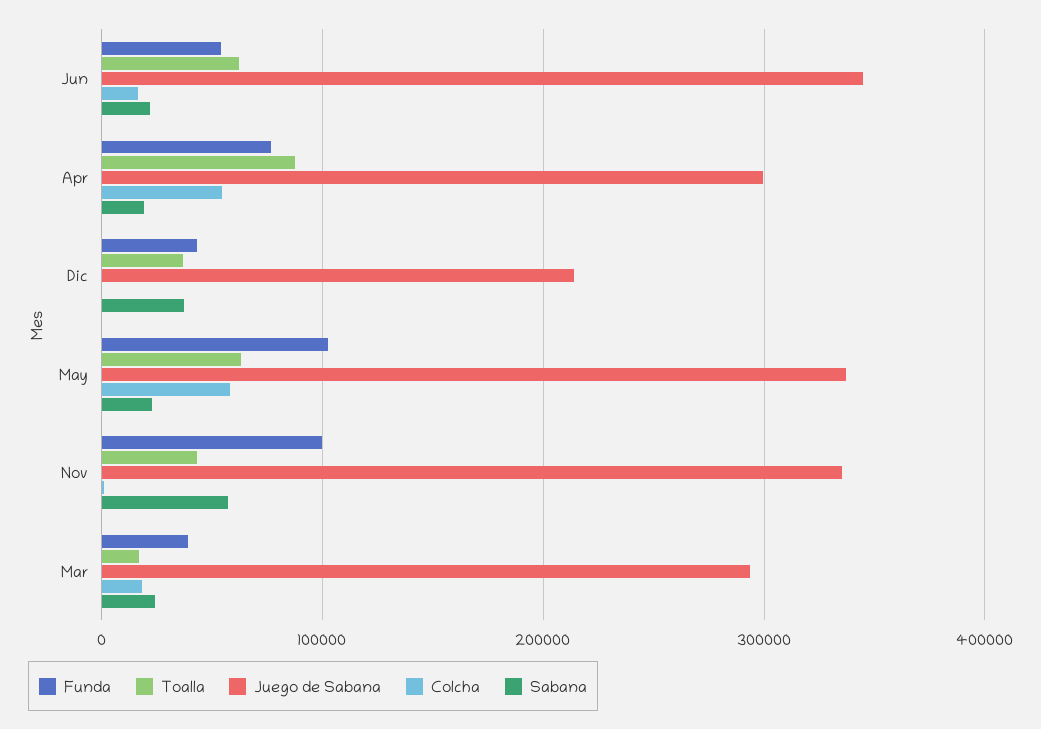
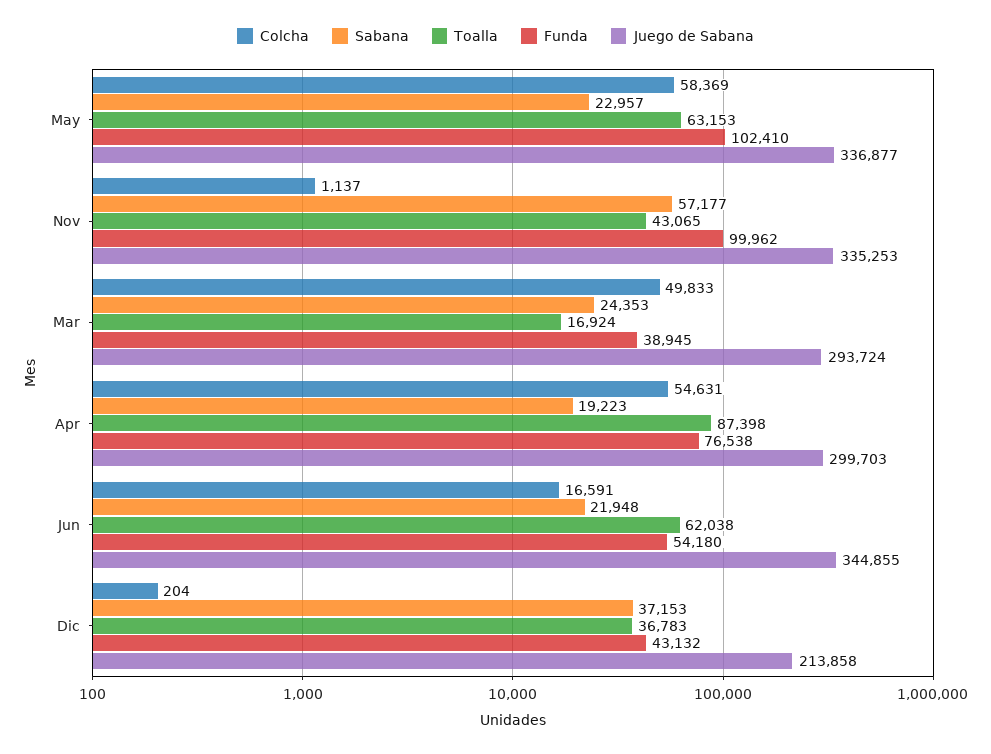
  {
    "Funda": {
      "Jun": 54180,
      "Apr": 76538,
      "Dic": 43132,
      "May": 102410,
      "Nov": 99962,
      "Mar": 38945
    },
    "Toalla": {
      "Jun": 62038,
      "Apr": 87398,
      "Dic": 36783,
      "May": 63153,
      "Nov": 43065,
      "Mar": 16924
    },
    "Juego de Sabana": {
      "Jun": 344855,
      "Apr": 299703,
      "Dic": 213858,
      "May": 336877,
      "Nov": 335253,
      "Mar": 293724
    },
    "Colcha": {
      "Jun": 16591,
      "Apr": 54631,
      "Dic": 204,
      "May": 58369,
      "Nov": 1137,
-     "Mar": 20000
+     "Mar": 49833
    },
    "Sabana": {
      "Jun": 21948,
      "Apr": 19223,
      "Dic": 37153,
      "May": 22957,
      "Nov": 57177,
      "Mar": 24353
    }
  }

